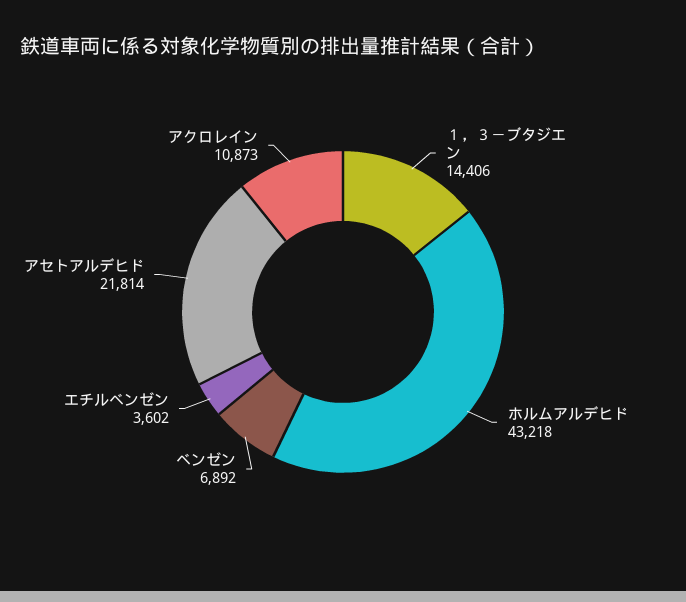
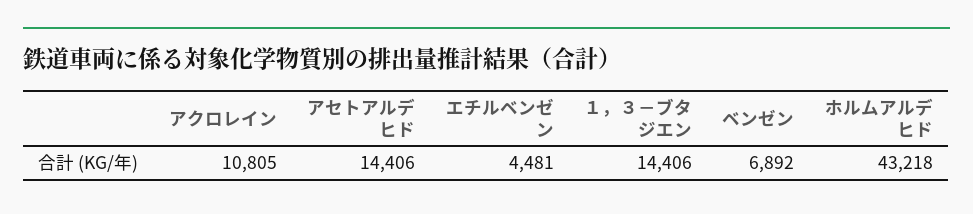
  {
    "１，３－ブタジエン": 14406,
    "ホルムアルデヒド": 43218,
    "ベンゼン": 6892,
-   "エチルベンゼン": 3602,
+   "エチルベンゼン": 4481,
-   "アセトアルデヒド": 21814,
+   "アセトアルデヒド": 14406,
-   "アクロレイン": 10873
+   "アクロレイン": 10805
  }

